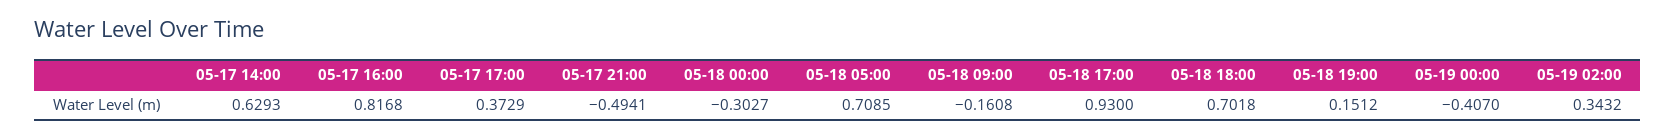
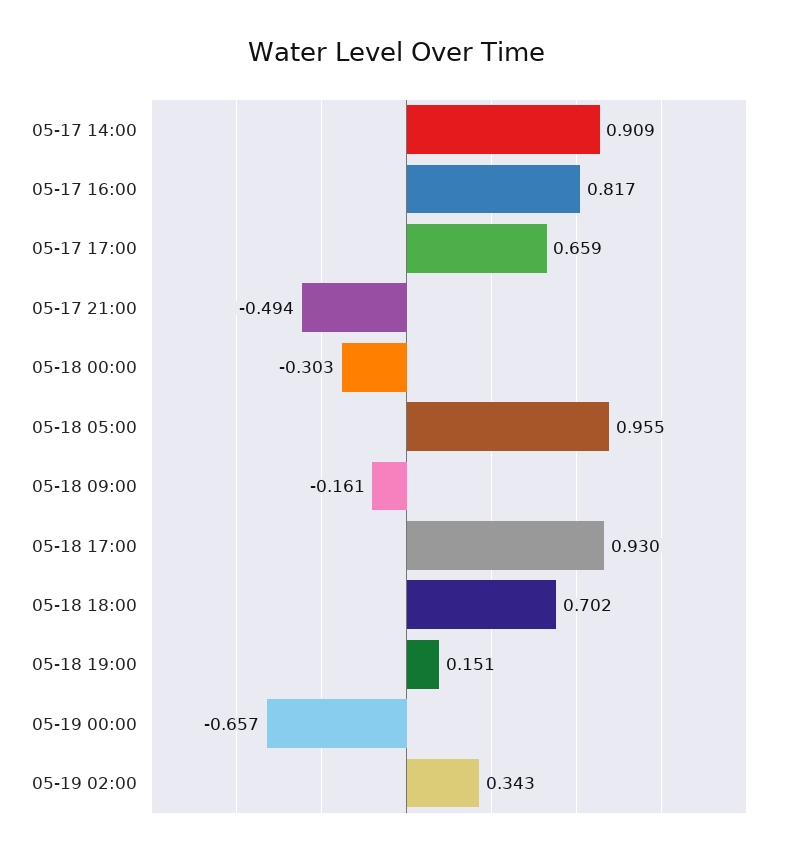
  {
-   "05-17 14:00": 0.6293,
+   "05-17 14:00": 0.909,
    "05-17 16:00": 0.8168,
-   "05-17 17:00": 0.3729,
+   "05-17 17:00": 0.659,
    "05-17 21:00": -0.4941,
    "05-18 00:00": -0.3027,
-   "05-18 05:00": 0.7085,
+   "05-18 05:00": 0.955,
    "05-18 09:00": -0.1608,
    "05-18 17:00": 0.93,
    "05-18 18:00": 0.7018,
    "05-18 19:00": 0.1512,
-   "05-19 00:00": -0.407,
+   "05-19 00:00": -0.657,
    "05-19 02:00": 0.3432
  }

